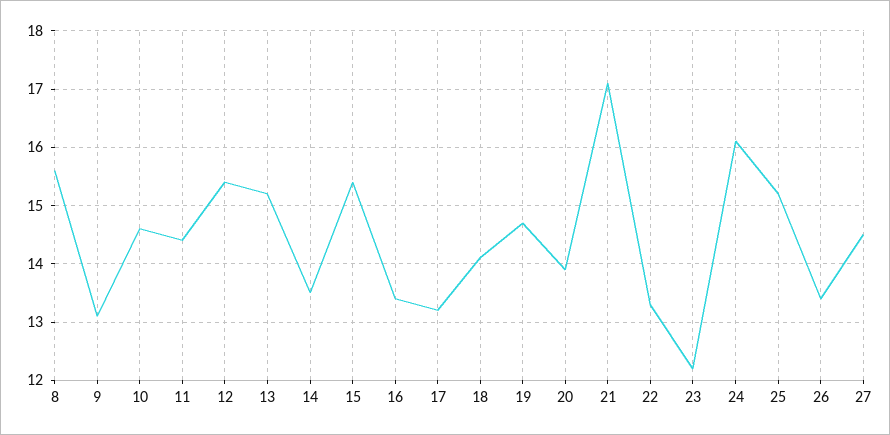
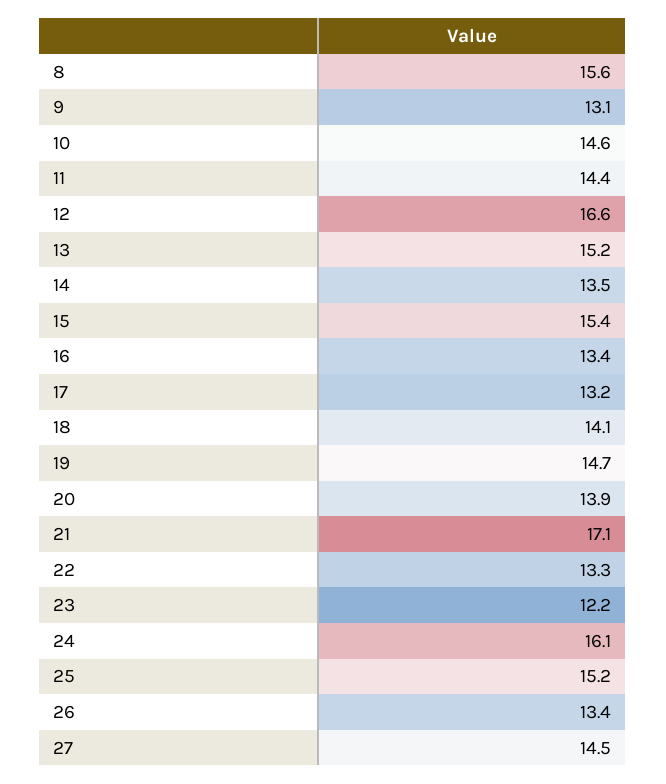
  {
    "8": 15.6,
    "9": 13.1,
    "10": 14.6,
    "11": 14.4,
-   "12": 15.5,
+   "12": 16.6,
    "13": 15.2,
    "14": 13.5,
    "15": 15.4,
    "16": 13.4,
    "17": 13.2,
    "18": 14.1,
    "19": 14.7,
    "20": 13.9,
    "21": 17.1,
    "22": 13.3,
    "23": 12.2,
    "24": 16.1,
    "25": 15.2,
    "26": 13.4,
    "27": 14.5
  }

